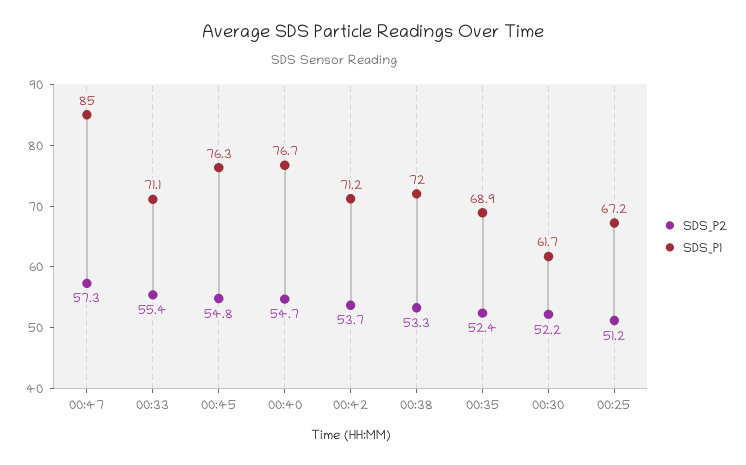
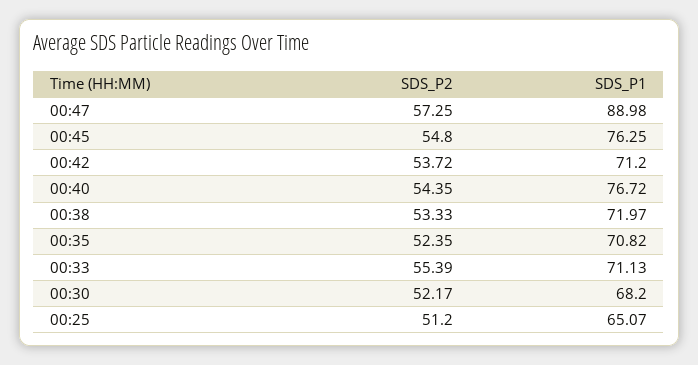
  {
    "SDS_P2": {
      "00:47": 57.25,
      "00:33": 55.39,
      "00:45": 54.8,
-     "00:40": 54.7,
+     "00:40": 54.35,
      "00:42": 53.72,
      "00:38": 53.33,
      "00:35": 52.35,
      "00:30": 52.17,
      "00:25": 51.2
    },
    "SDS_P1": {
-     "00:47": 85,
+     "00:47": 88.98,
      "00:33": 71.13,
      "00:45": 76.25,
      "00:40": 76.72,
      "00:42": 71.2,
      "00:38": 71.97,
-     "00:35": 68.9,
+     "00:35": 70.82,
-     "00:30": 61.7,
+     "00:30": 68.2,
-     "00:25": 67.2
+     "00:25": 65.07
    }
  }

